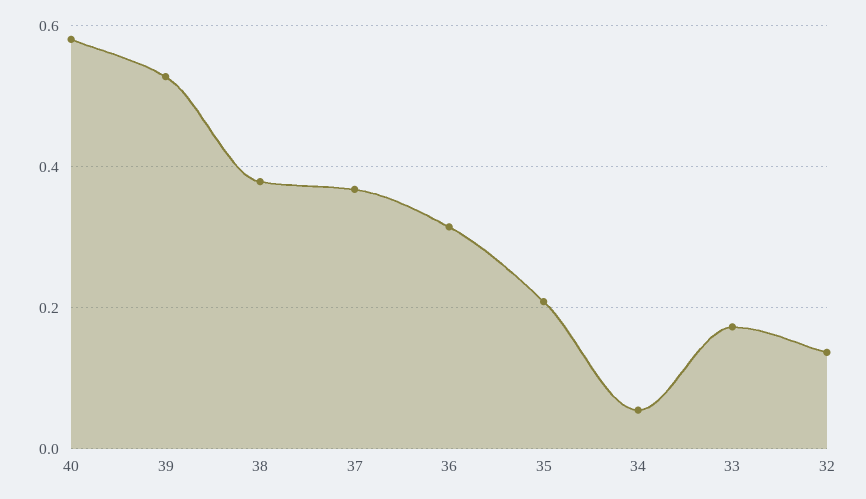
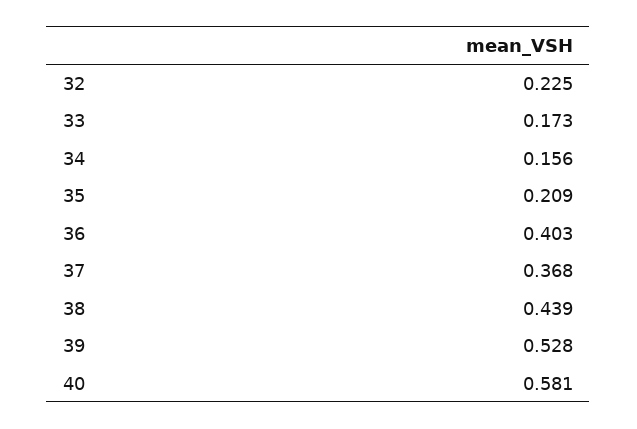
  {
    "40": 0.581,
    "39": 0.528,
-   "38": 0.38,
+   "38": 0.439,
    "37": 0.368,
-   "36": 0.32,
+   "36": 0.403,
    "35": 0.209,
-   "34": 0.06,
+   "34": 0.156,
    "33": 0.173,
-   "32": 0.14
+   "32": 0.225
  }

